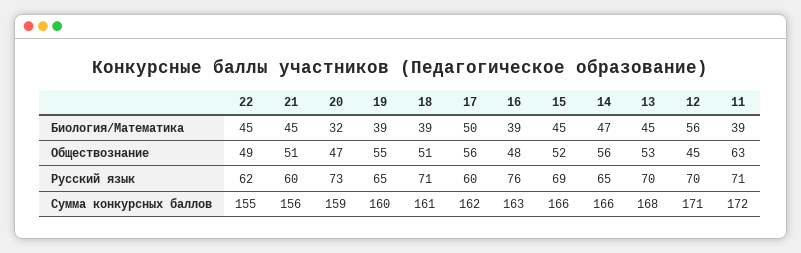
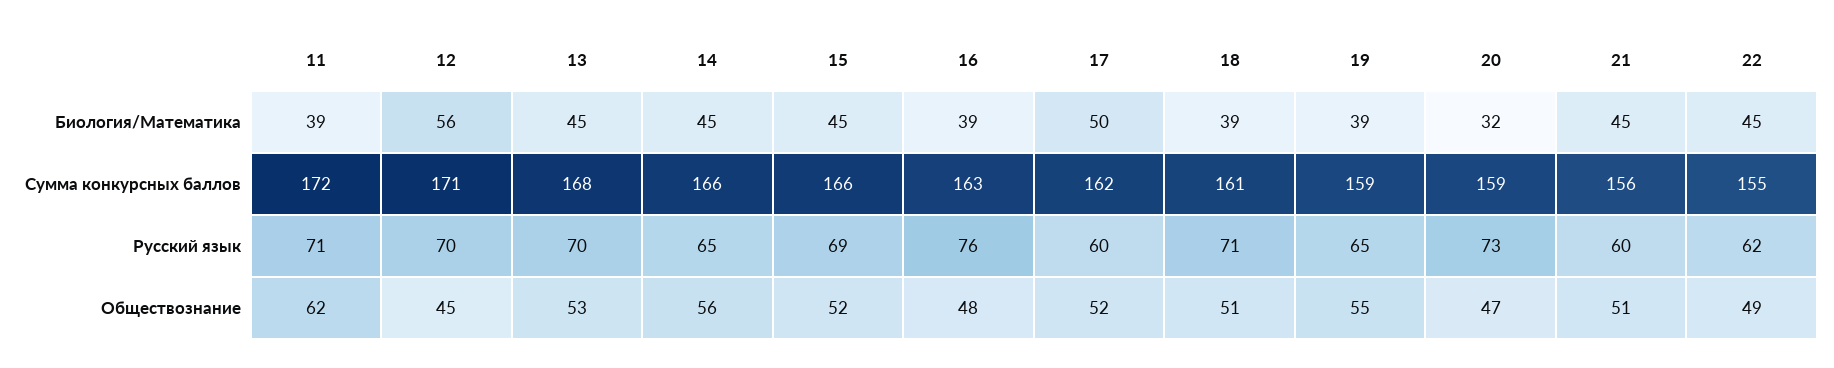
  {
    "22": {
      "Биология/Математика": 45,
      "Обществознание": 49,
      "Русский язык": 62,
      "Сумма конкурсных баллов": 155
    },
    "21": {
      "Биология/Математика": 45,
      "Обществознание": 51,
      "Русский язык": 60,
      "Сумма конкурсных баллов": 156
    },
    "20": {
      "Биология/Математика": 32,
      "Обществознание": 47,
      "Русский язык": 73,
      "Сумма конкурсных баллов": 159
    },
    "19": {
      "Биология/Математика": 39,
      "Обществознание": 55,
      "Русский язык": 65,
-     "Сумма конкурсных баллов": 160
+     "Сумма конкурсных баллов": 159
    },
    "18": {
      "Биология/Математика": 39,
      "Обществознание": 51,
      "Русский язык": 71,
      "Сумма конкурсных баллов": 161
    },
    "17": {
      "Биология/Математика": 50,
-     "Обществознание": 56,
+     "Обществознание": 52,
      "Русский язык": 60,
      "Сумма конкурсных баллов": 162
    },
    "16": {
      "Биология/Математика": 39,
      "Обществознание": 48,
      "Русский язык": 76,
      "Сумма конкурсных баллов": 163
    },
    "15": {
      "Биология/Математика": 45,
      "Обществознание": 52,
      "Русский язык": 69,
      "Сумма конкурсных баллов": 166
    },
    "14": {
-     "Биология/Математика": 47,
+     "Биология/Математика": 45,
      "Обществознание": 56,
      "Русский язык": 65,
      "Сумма конкурсных баллов": 166
    },
    "13": {
      "Биология/Математика": 45,
      "Обществознание": 53,
      "Русский язык": 70,
      "Сумма конкурсных баллов": 168
    },
    "12": {
      "Биология/Математика": 56,
      "Обществознание": 45,
      "Русский язык": 70,
      "Сумма конкурсных баллов": 171
    },
    "11": {
      "Биология/Математика": 39,
-     "Обществознание": 63,
+     "Обществознание": 62,
      "Русский язык": 71,
      "Сумма конкурсных баллов": 172
    }
  }

